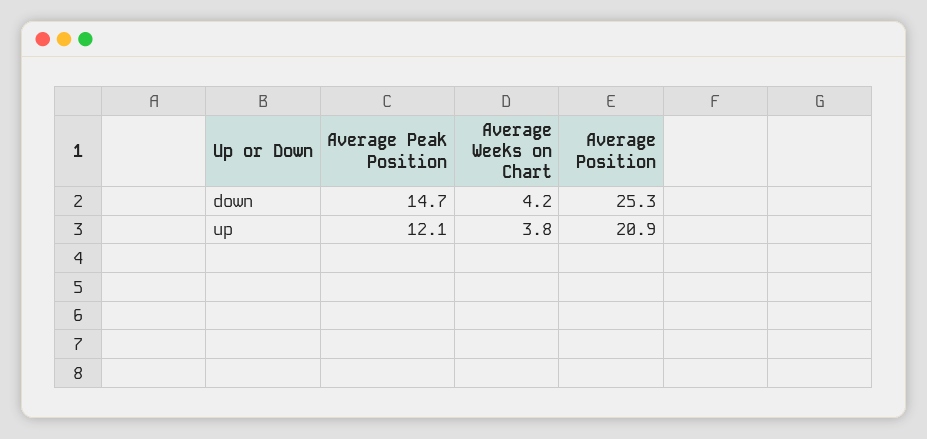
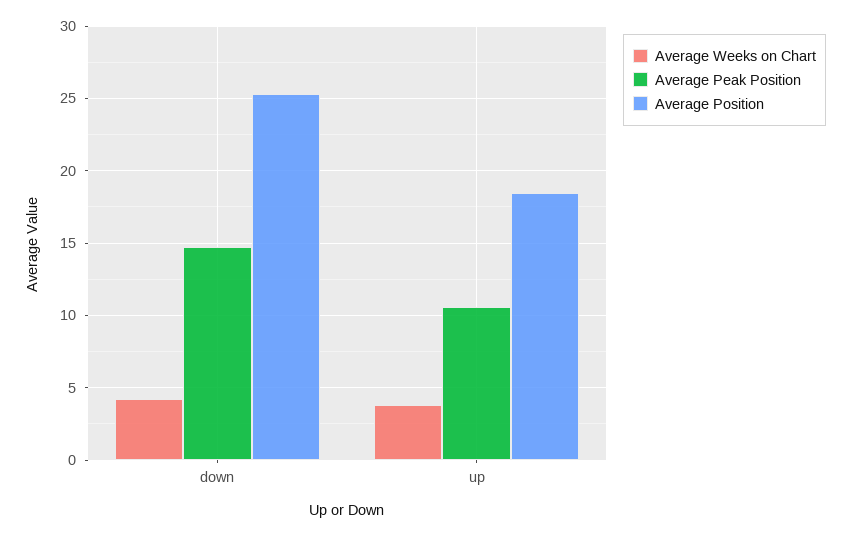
  {
    "Average Peak Position": {
      "down": 14.7,
-     "up": 12.1
+     "up": 10.5
    },
    "Average Weeks on Chart": {
      "down": 4.2,
      "up": 3.8
    },
    "Average Position": {
      "down": 25.3,
-     "up": 20.9
+     "up": 18.5
    }
  }

